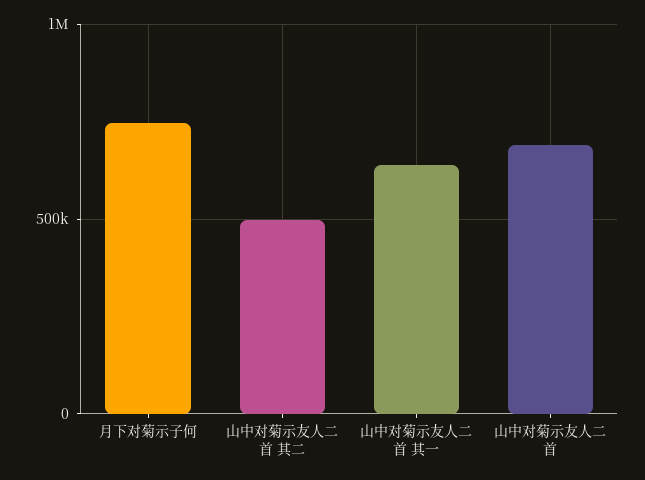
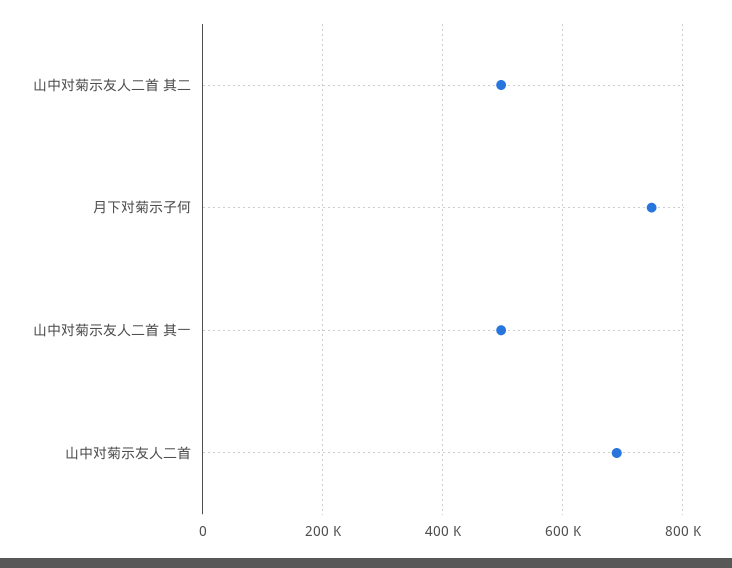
  {
    "月下对菊示子何": 740000,
    "山中对菊示友人二首 其二": 500000,
-   "山中对菊示友人二首 其一": 650000,
+   "山中对菊示友人二首 其一": 500000,
    "山中对菊示友人二首": 680000
  }

